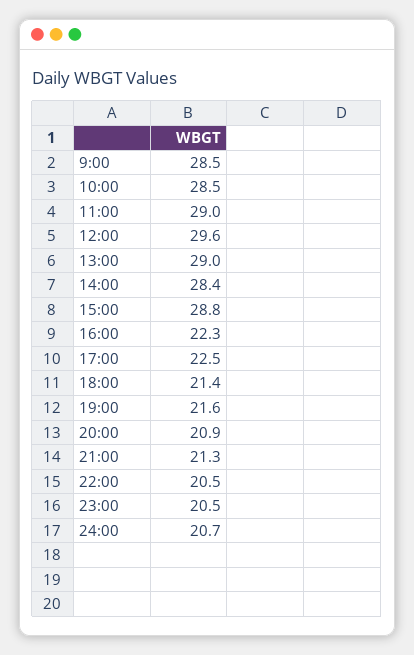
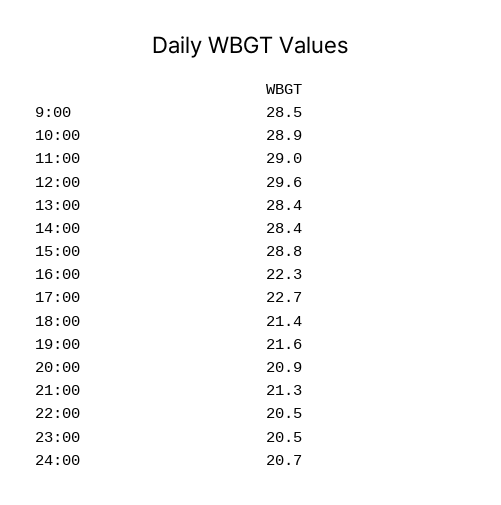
  {
    "9:00": 28.5,
-   "10:00": 28.5,
+   "10:00": 28.9,
    "11:00": 29,
    "12:00": 29.6,
-   "13:00": 29,
+   "13:00": 28.4,
    "14:00": 28.4,
    "15:00": 28.8,
    "16:00": 22.3,
-   "17:00": 22.5,
+   "17:00": 22.7,
    "18:00": 21.4,
    "19:00": 21.6,
    "20:00": 20.9,
    "21:00": 21.3,
    "22:00": 20.5,
    "23:00": 20.5,
    "24:00": 20.7
  }

